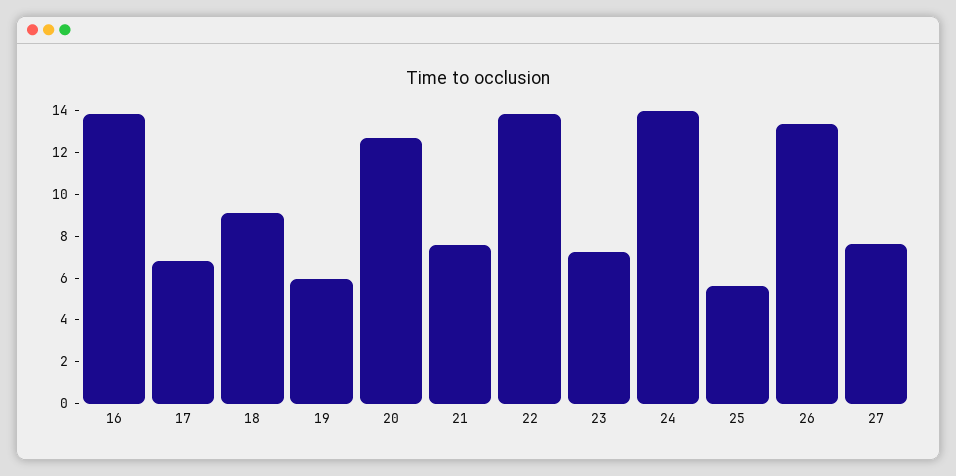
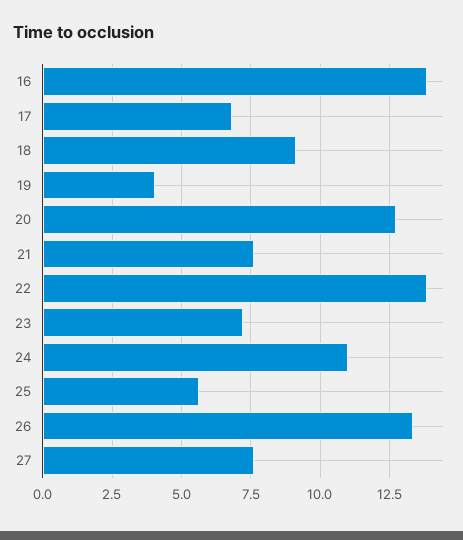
  {
    "16": 13.75,
    "17": 6.75,
    "18": 9,
-   "19": 6,
+   "19": 4,
    "20": 12.75,
    "21": 7.5,
    "22": 13.75,
    "23": 7.25,
-   "24": 14,
+   "24": 11,
    "25": 5.75,
    "26": 13.25,
    "27": 7.5
  }

